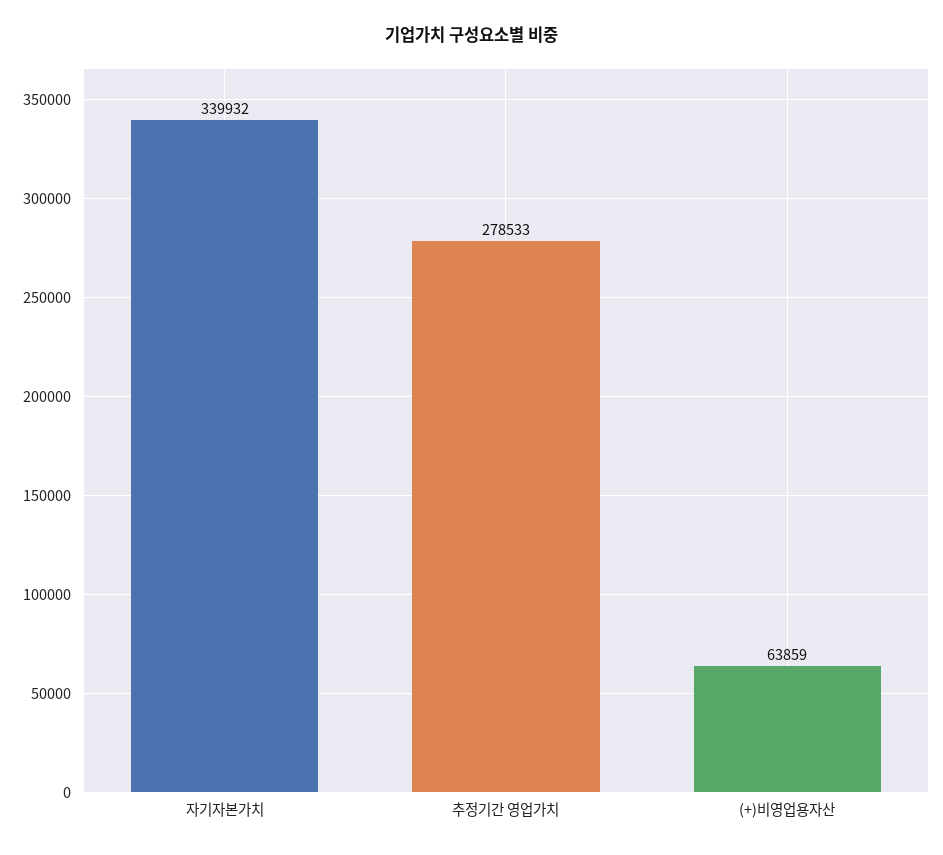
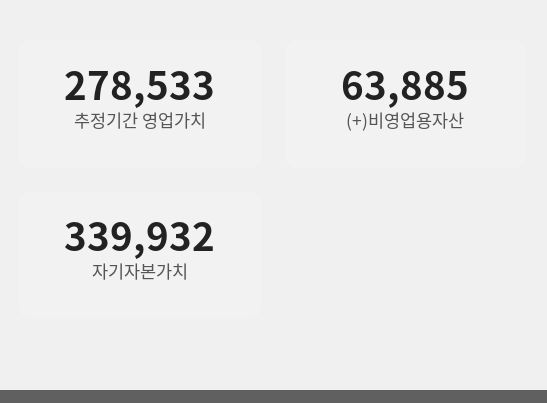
  {
    "자기자본가치": 339932,
    "추정기간 영업가치": 278533,
-   "(+)비영업용자산": 63859
+   "(+)비영업용자산": 63885
  }

